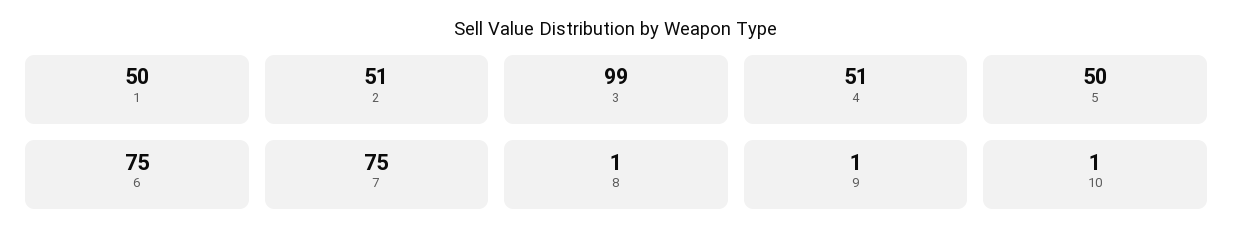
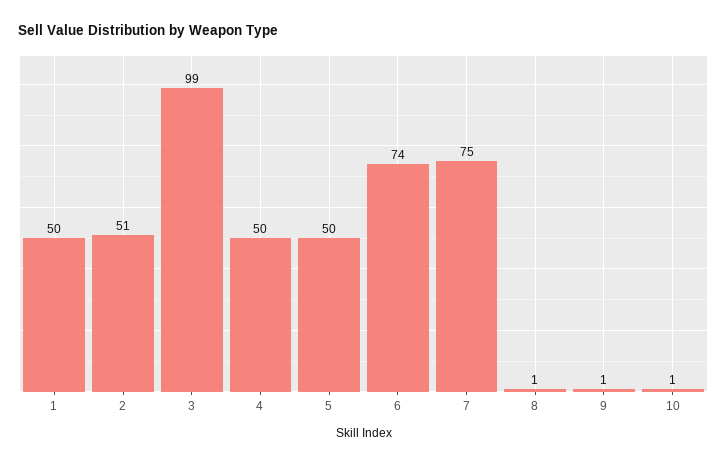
  {
    "1": 50,
    "2": 51,
    "3": 99,
-   "4": 51,
+   "4": 50,
    "5": 50,
-   "6": 75,
+   "6": 74,
    "7": 75,
    "8": 1,
    "9": 1,
    "10": 1
  }

